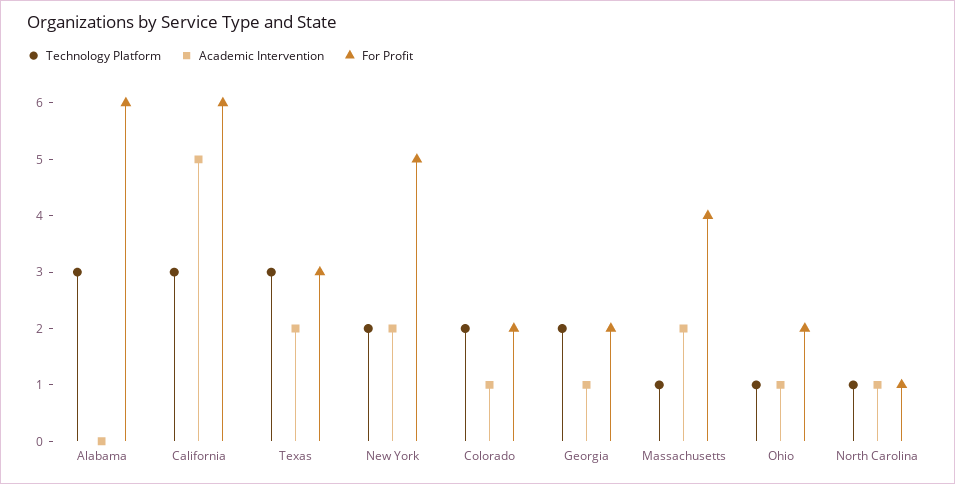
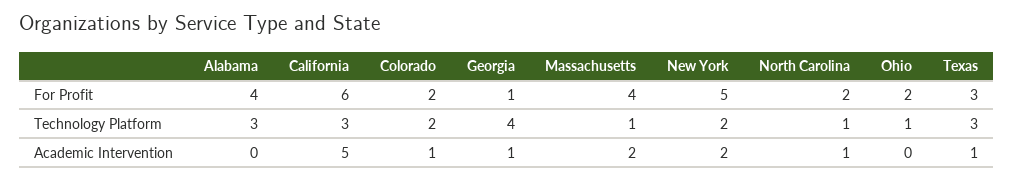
  {
    "Technology Platform": {
      "Alabama": 3,
      "California": 3,
      "Texas": 3,
      "New York": 2,
      "Colorado": 2,
-     "Georgia": 2,
+     "Georgia": 4,
      "Massachusetts": 1,
      "Ohio": 1,
      "North Carolina": 1
    },
    "Academic Intervention": {
      "Alabama": 0,
      "California": 5,
-     "Texas": 2,
+     "Texas": 1,
      "New York": 2,
      "Colorado": 1,
      "Georgia": 1,
      "Massachusetts": 2,
-     "Ohio": 1,
+     "Ohio": 0,
      "North Carolina": 1
    },
    "For Profit": {
-     "Alabama": 6,
+     "Alabama": 4,
      "California": 6,
      "Texas": 3,
      "New York": 5,
      "Colorado": 2,
-     "Georgia": 2,
+     "Georgia": 1,
      "Massachusetts": 4,
      "Ohio": 2,
-     "North Carolina": 1
+     "North Carolina": 2
    }
  }

